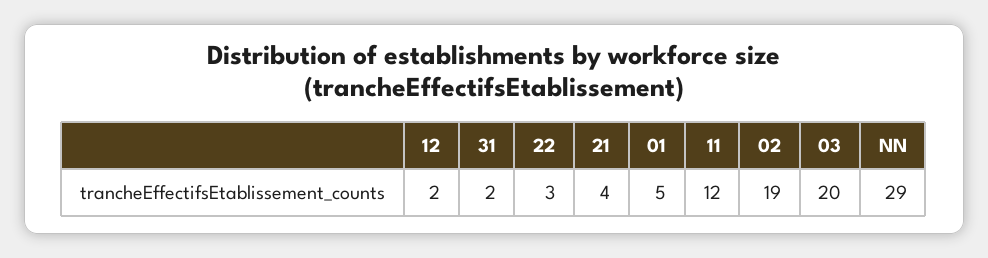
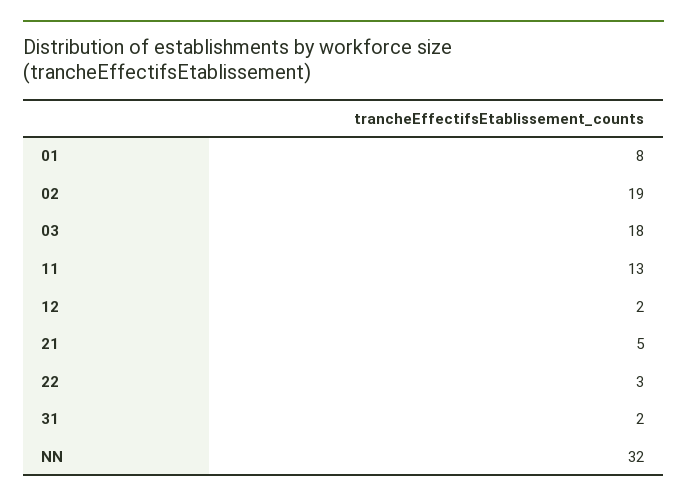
  {
    "12": 2,
    "31": 2,
    "22": 3,
-   "21": 4,
+   "21": 5,
-   "01": 5,
+   "01": 8,
-   "11": 12,
+   "11": 13,
    "02": 19,
-   "03": 20,
+   "03": 18,
-   "NN": 29
+   "NN": 32
  }

